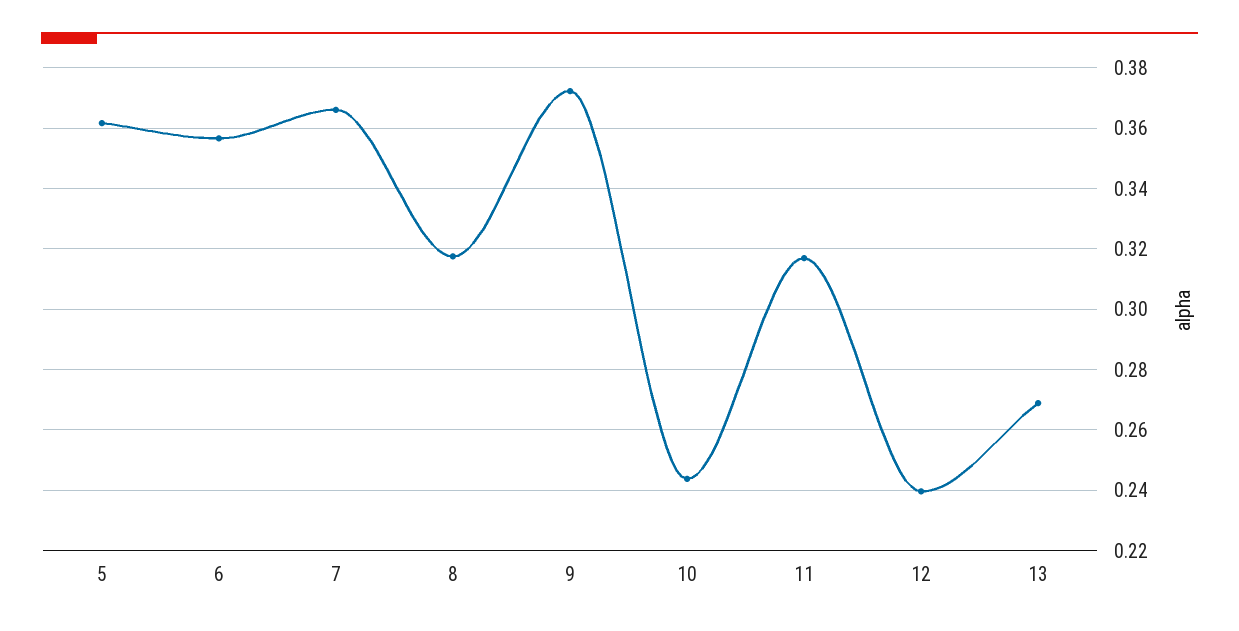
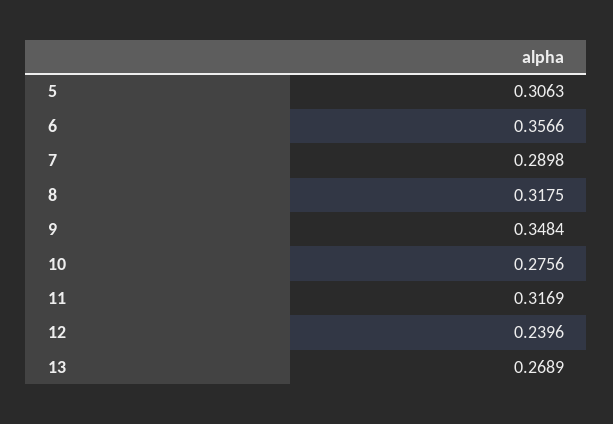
  {
-   "5": 0.362,
+   "5": 0.3063,
    "6": 0.3566,
-   "7": 0.366,
+   "7": 0.2898,
    "8": 0.3175,
-   "9": 0.372,
+   "9": 0.3484,
-   "10": 0.244,
+   "10": 0.2756,
    "11": 0.3169,
    "12": 0.2396,
    "13": 0.2689
  }

